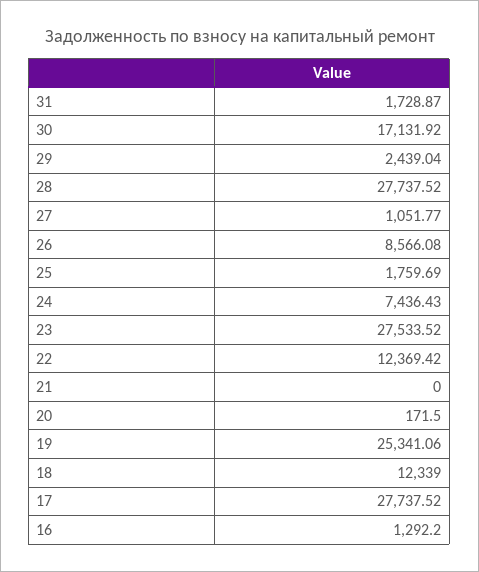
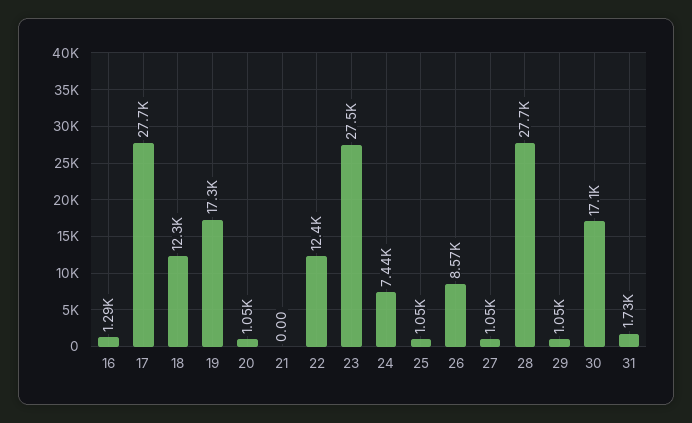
  {
    "31": 1728.87,
    "30": 17131.92,
-   "29": 2439.04,
+   "29": 1050,
    "28": 27737.52,
    "27": 1051.77,
    "26": 8566.08,
-   "25": 1759.69,
+   "25": 1050,
    "24": 7436.43,
    "23": 27533.52,
    "22": 12369.42,
    "21": 0,
-   "20": 171.5,
+   "20": 1050,
-   "19": 25341.06,
+   "19": 17300,
    "18": 12339,
    "17": 27737.52,
    "16": 1292.2
  }

